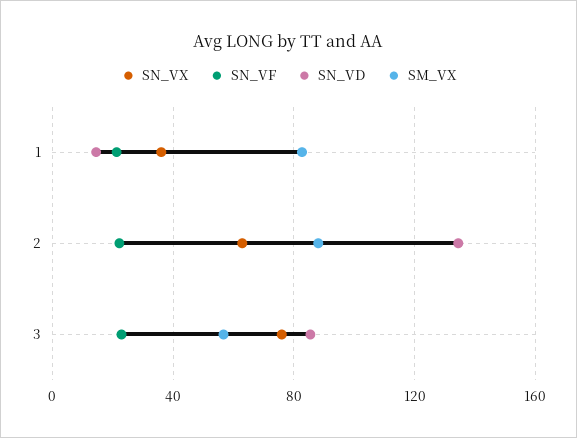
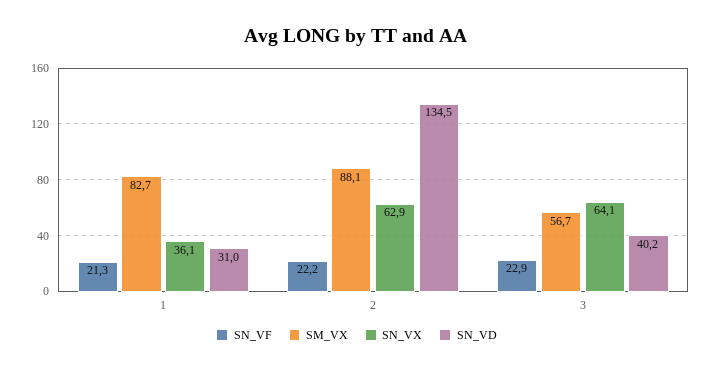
  {
    "SN_VX": {
      "1": 36.1,
      "2": 62.9,
-     "3": 75
+     "3": 64.1
    },
    "SN_VF": {
      "1": 21.3,
      "2": 22.2,
      "3": 22.9
    },
    "SN_VD": {
-     "1": 15,
+     "1": 31,
      "2": 134.5,
-     "3": 85
+     "3": 40.2
    },
    "SM_VX": {
      "1": 82.7,
      "2": 88.1,
      "3": 56.7
    }
  }

